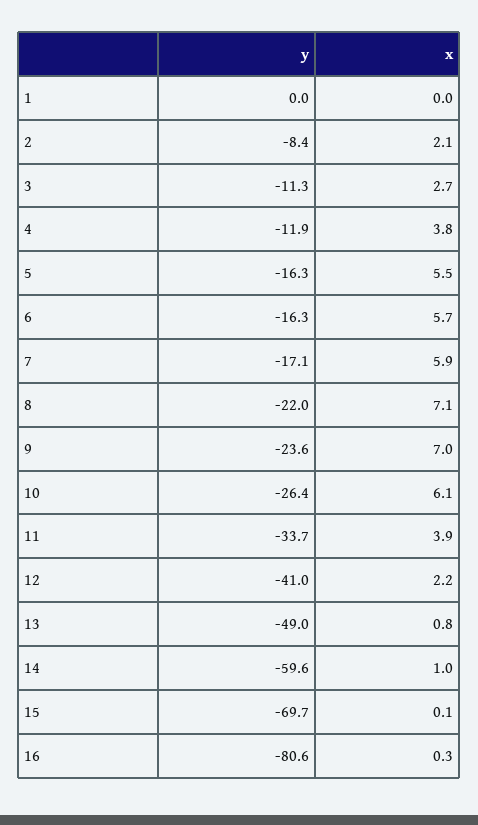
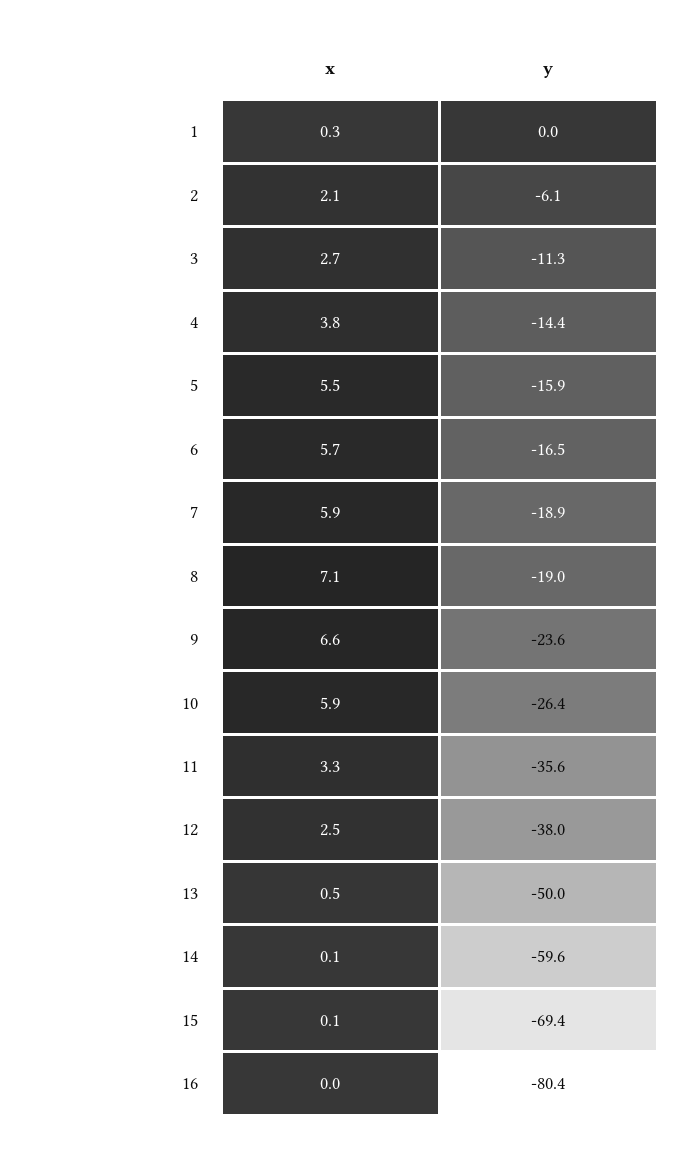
  {
    "y": {
      "1": 0,
-     "2": -8.4,
+     "2": -6.1,
      "3": -11.3,
-     "4": -11.9,
+     "4": -14.4,
-     "5": -16.3,
+     "5": -15.9,
-     "6": -16.3,
+     "6": -16.5,
-     "7": -17.1,
+     "7": -18.9,
-     "8": -22,
+     "8": -19,
      "9": -23.6,
      "10": -26.4,
-     "11": -33.7,
+     "11": -35.6,
-     "12": -41,
+     "12": -38,
-     "13": -49,
+     "13": -50,
      "14": -59.6,
-     "15": -69.7,
+     "15": -69.4,
-     "16": -80.6
+     "16": -80.4
    },
    "x": {
-     "1": 0,
+     "1": 0.3,
      "2": 2.1,
      "3": 2.7,
      "4": 3.8,
      "5": 5.5,
      "6": 5.7,
      "7": 5.9,
      "8": 7.1,
-     "9": 7,
+     "9": 6.6,
-     "10": 6.1,
+     "10": 5.9,
-     "11": 3.9,
+     "11": 3.3,
-     "12": 2.2,
+     "12": 2.5,
-     "13": 0.8,
+     "13": 0.5,
-     "14": 1,
+     "14": 0.1,
      "15": 0.1,
-     "16": 0.3
+     "16": 0
    }
  }

